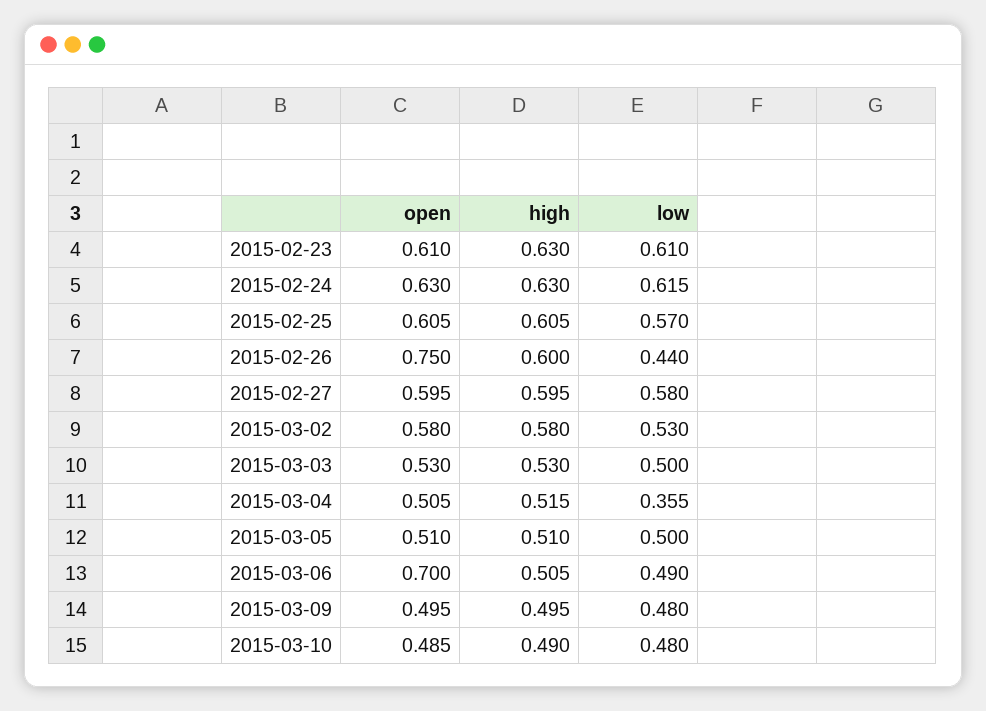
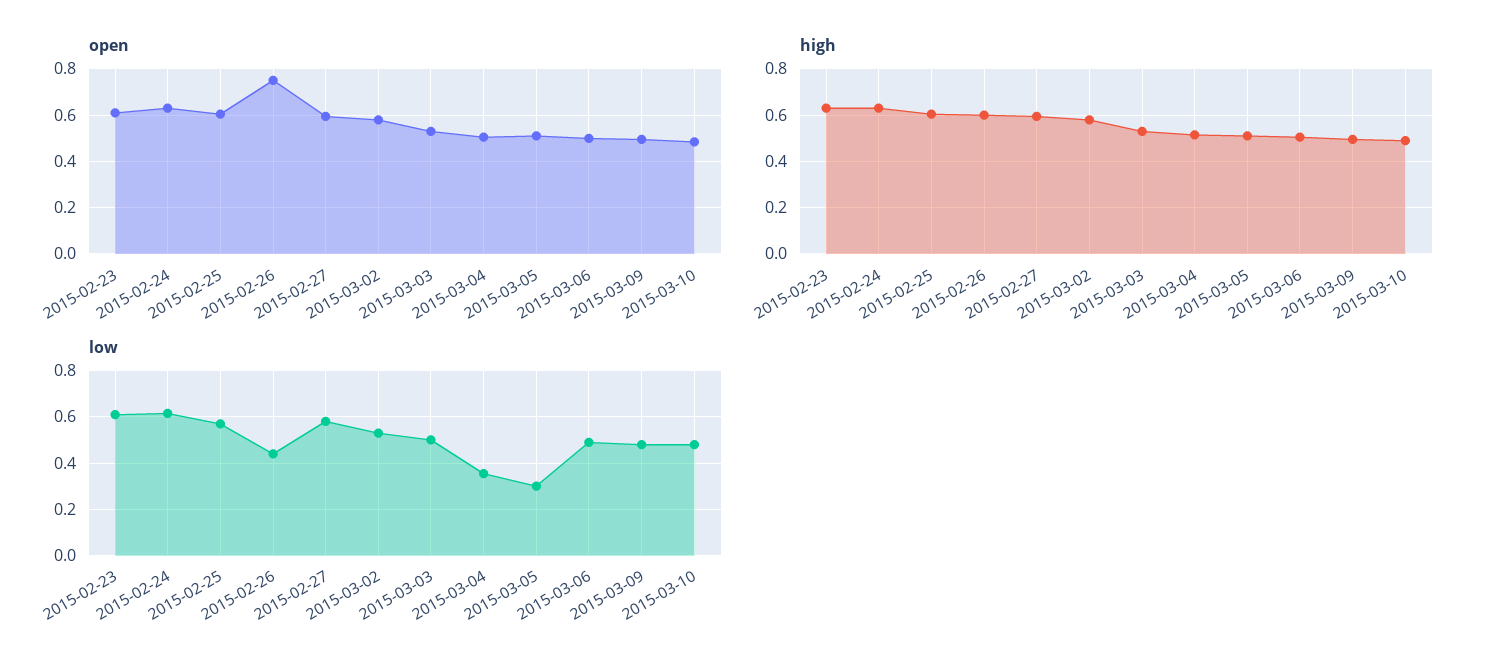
  {
    "open": {
      "2015-02-23": 0.61,
      "2015-02-24": 0.63,
      "2015-02-25": 0.605,
      "2015-02-26": 0.75,
      "2015-02-27": 0.595,
      "2015-03-02": 0.58,
      "2015-03-03": 0.53,
      "2015-03-04": 0.505,
      "2015-03-05": 0.51,
-     "2015-03-06": 0.7,
+     "2015-03-06": 0.5,
      "2015-03-09": 0.495,
      "2015-03-10": 0.485
    },
    "high": {
      "2015-02-23": 0.63,
      "2015-02-24": 0.63,
      "2015-02-25": 0.605,
      "2015-02-26": 0.6,
      "2015-02-27": 0.595,
      "2015-03-02": 0.58,
      "2015-03-03": 0.53,
      "2015-03-04": 0.515,
      "2015-03-05": 0.51,
      "2015-03-06": 0.505,
      "2015-03-09": 0.495,
      "2015-03-10": 0.49
    },
    "low": {
      "2015-02-23": 0.61,
      "2015-02-24": 0.615,
      "2015-02-25": 0.57,
      "2015-02-26": 0.44,
      "2015-02-27": 0.58,
      "2015-03-02": 0.53,
      "2015-03-03": 0.5,
      "2015-03-04": 0.355,
-     "2015-03-05": 0.5,
+     "2015-03-05": 0.3,
      "2015-03-06": 0.49,
      "2015-03-09": 0.48,
      "2015-03-10": 0.48
    }
  }

